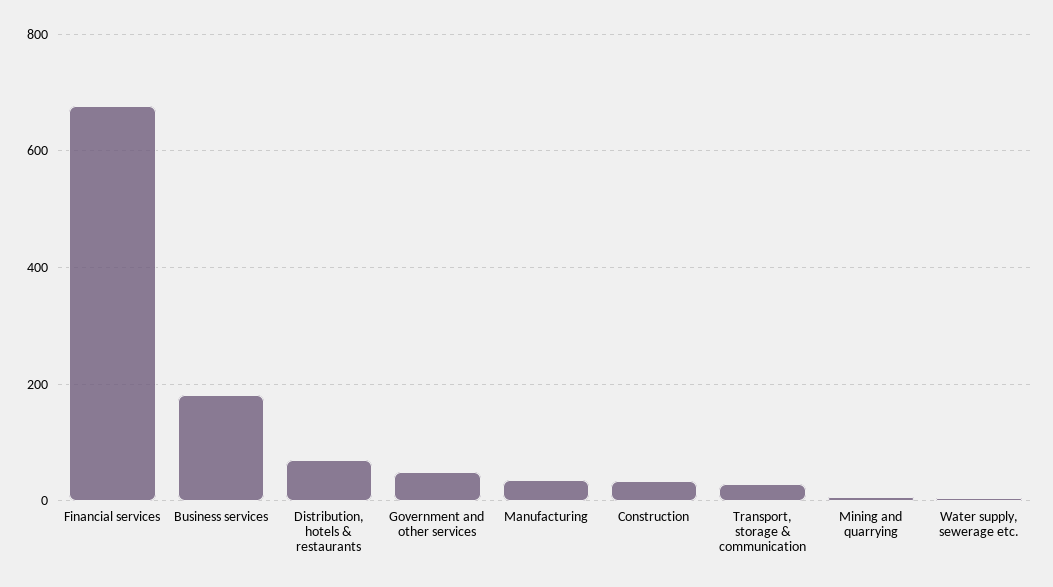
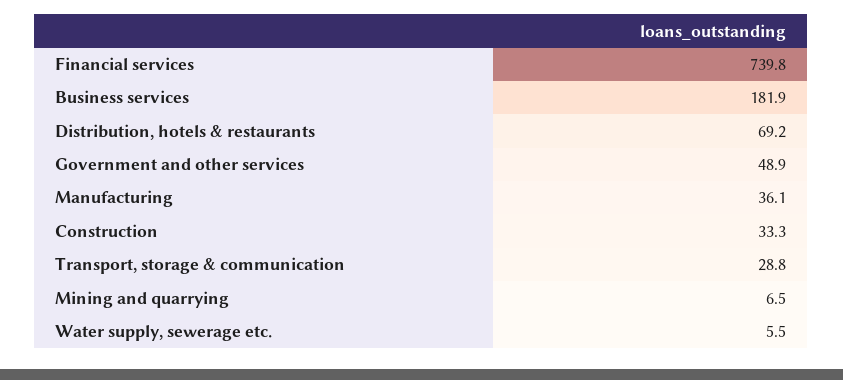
  {
-   "Financial services": 680,
+   "Financial services": 739.8,
    "Business services": 181.9,
    "Distribution, hotels & restaurants": 69.2,
    "Government and other services": 48.9,
    "Manufacturing": 36.1,
    "Construction": 33.3,
    "Transport, storage & communication": 28.8,
    "Mining and quarrying": 6.5,
    "Water supply, sewerage etc.": 5.5
  }

